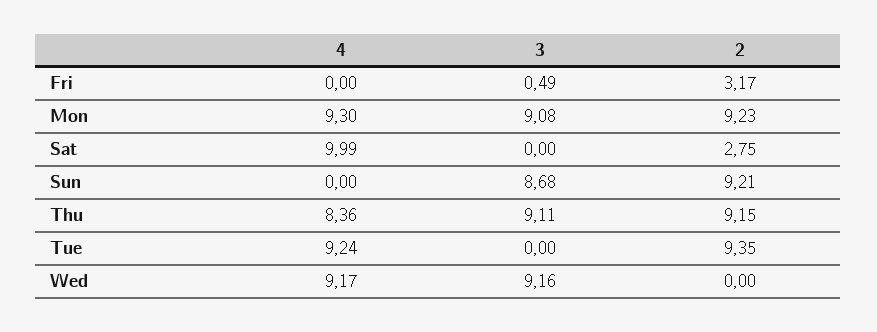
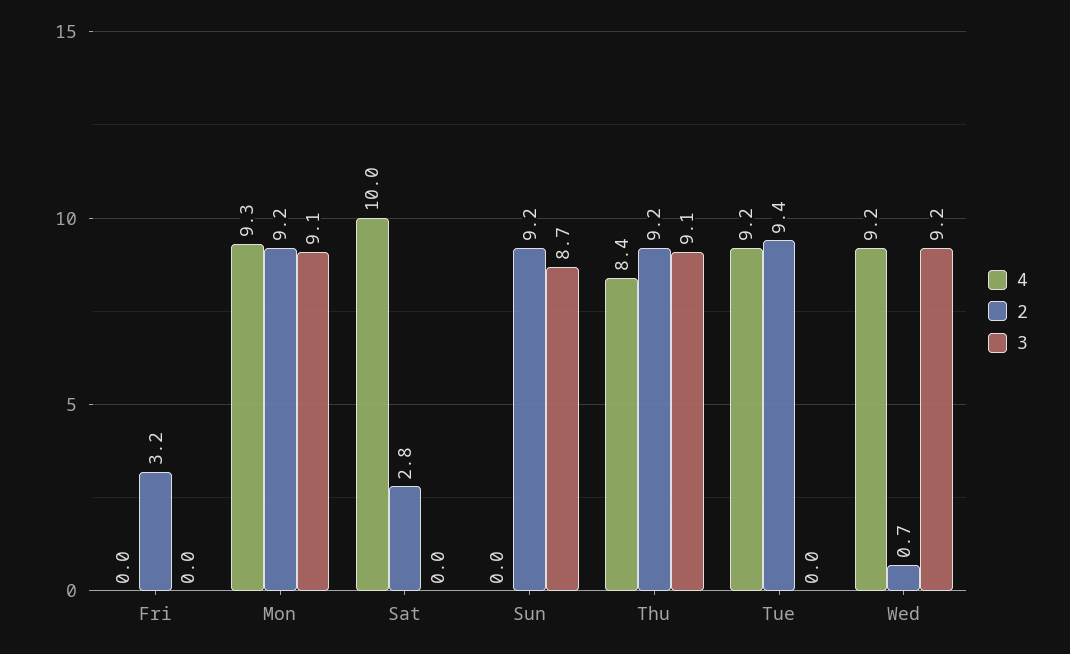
  {
    "4": {
      "Fri": 0,
      "Mon": 9.3,
      "Sat": 9.99,
      "Sun": 0,
      "Thu": 8.36,
      "Tue": 9.24,
      "Wed": 9.17
    },
    "3": {
-     "Fri": 0.49,
+     "Fri": 0,
      "Mon": 9.08,
      "Sat": 0,
      "Sun": 8.68,
      "Thu": 9.11,
      "Tue": 0,
      "Wed": 9.16
    },
    "2": {
      "Fri": 3.17,
      "Mon": 9.23,
      "Sat": 2.75,
      "Sun": 9.21,
      "Thu": 9.15,
      "Tue": 9.35,
-     "Wed": 0
+     "Wed": 0.7
    }
  }

